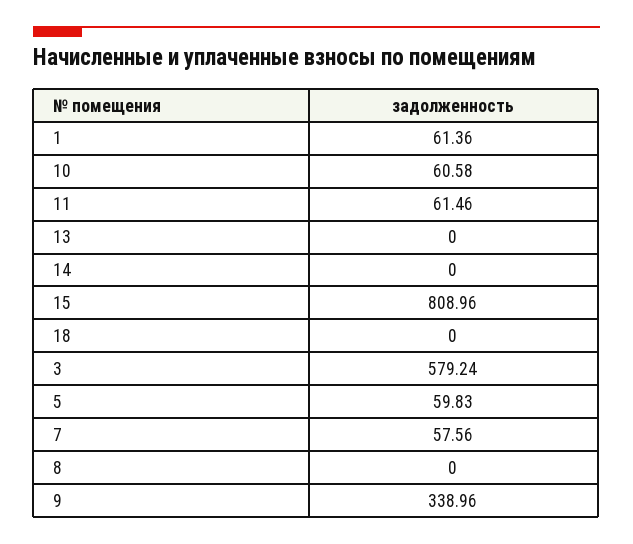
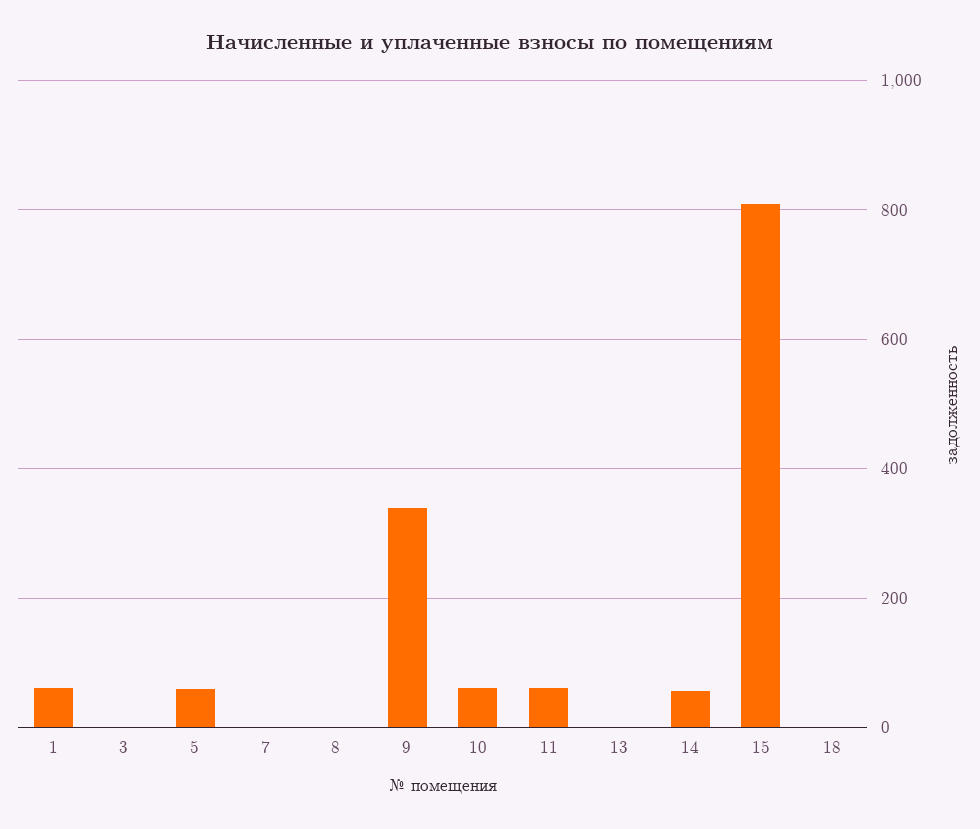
  {
    "1": 61.36,
    "10": 60.58,
    "11": 61.46,
    "13": 0,
-   "14": 0,
+   "14": 60,
    "15": 808.96,
    "18": 0,
-   "3": 579.24,
+   "3": 0,
    "5": 59.83,
-   "7": 57.56,
+   "7": 0,
    "8": 0,
    "9": 338.96
  }

